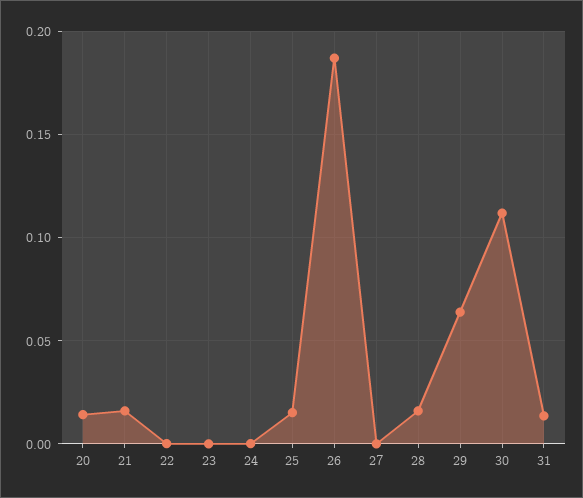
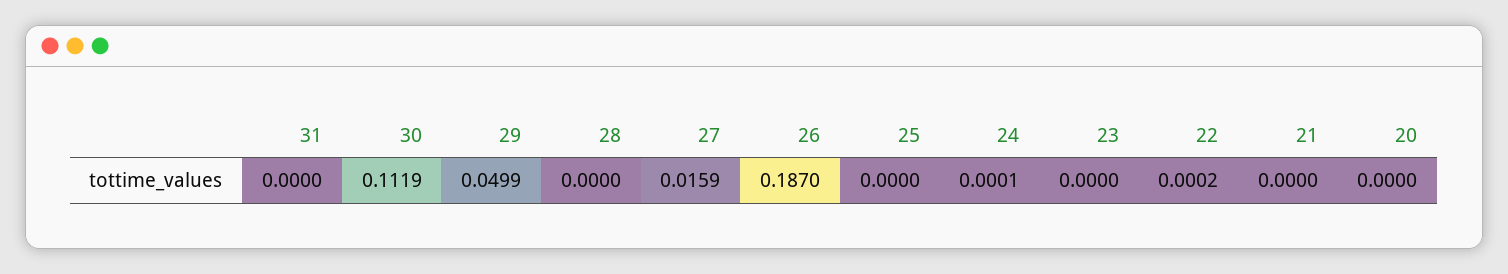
  {
-   "20": 0.015,
+   "20": 0,
-   "21": 0.015,
+   "21": 0,
    "22": 0.0002,
    "23": 0,
    "24": 0.0001,
-   "25": 0.015,
+   "25": 0,
    "26": 0.187,
-   "27": 0,
+   "27": 0.0159,
-   "28": 0.015,
+   "28": 0,
-   "29": 0.065,
+   "29": 0.0499,
    "30": 0.1119,
-   "31": 0.015
+   "31": 0
  }

